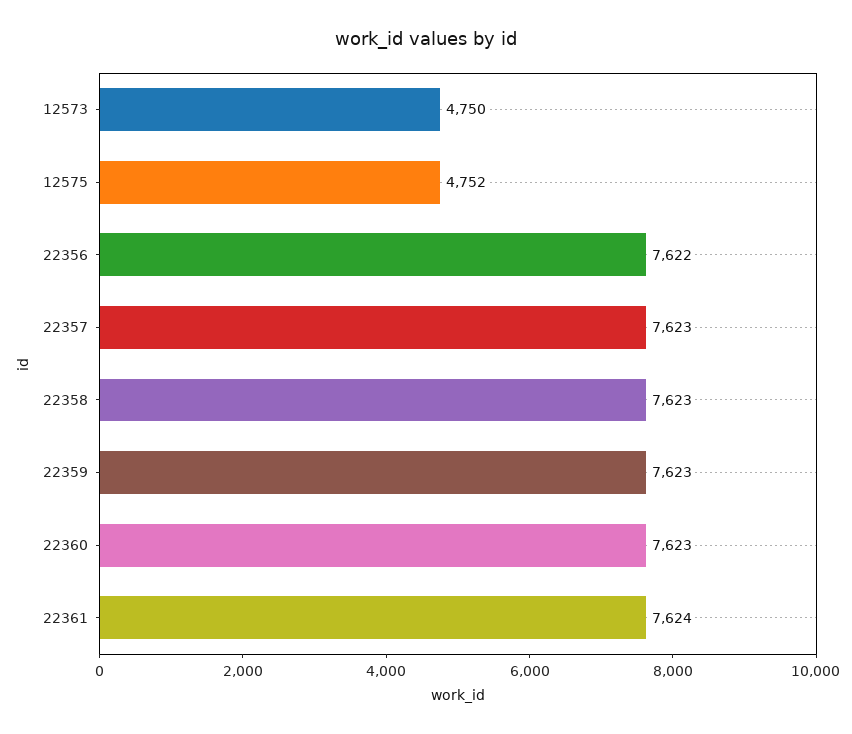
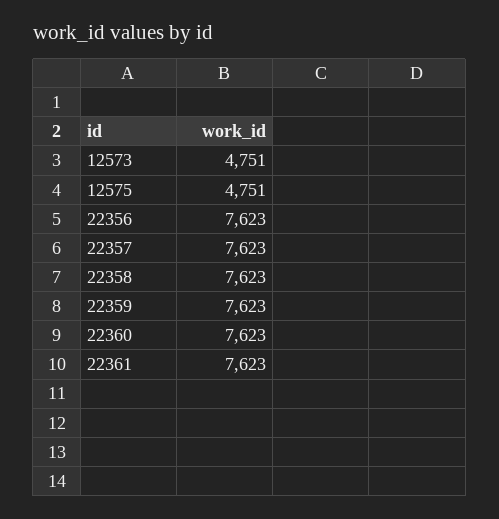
  {
-   "12573": 4750,
+   "12573": 4751,
-   "12575": 4752,
+   "12575": 4751,
-   "22356": 7622,
+   "22356": 7623,
    "22357": 7623,
    "22358": 7623,
    "22359": 7623,
    "22360": 7623,
-   "22361": 7624
+   "22361": 7623
  }

